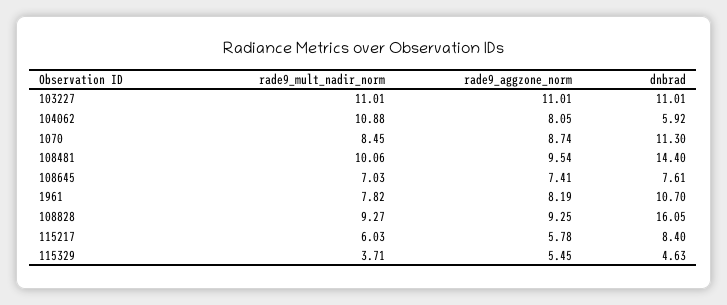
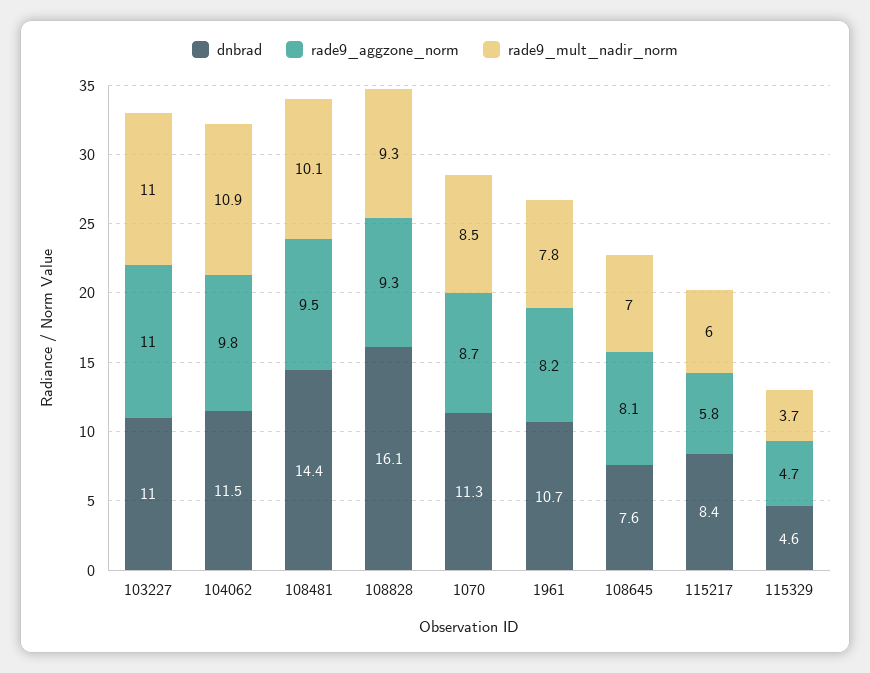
  {
    "rade9_mult_nadir_norm": {
      "103227": 11.01,
      "104062": 10.88,
      "1070": 8.45,
      "108481": 10.06,
      "108645": 7.03,
      "1961": 7.82,
      "108828": 9.27,
      "115217": 6.03,
      "115329": 3.71
    },
    "rade9_aggzone_norm": {
      "103227": 11.01,
-     "104062": 8.05,
+     "104062": 9.8,
      "1070": 8.74,
      "108481": 9.54,
-     "108645": 7.41,
+     "108645": 8.1,
      "1961": 8.19,
      "108828": 9.25,
      "115217": 5.78,
-     "115329": 5.45
+     "115329": 4.7
    },
    "dnbrad": {
      "103227": 11.01,
-     "104062": 5.92,
+     "104062": 11.5,
      "1070": 11.3,
      "108481": 14.4,
      "108645": 7.61,
      "1961": 10.7,
      "108828": 16.05,
      "115217": 8.4,
      "115329": 4.63
    }
  }

